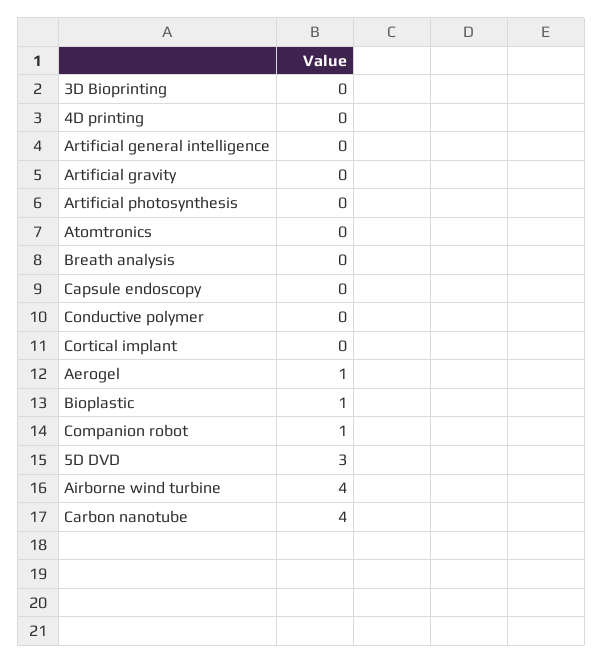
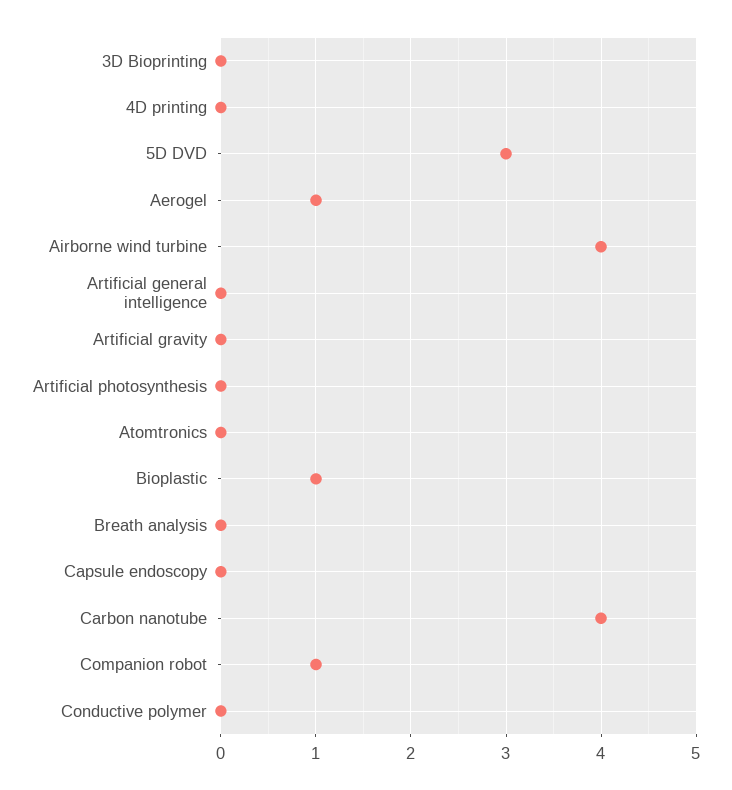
  {
    "3D Bioprinting": 0,
    "4D printing": 0,
    "Artificial general intelligence": 0,
    "Artificial gravity": 0,
    "Artificial photosynthesis": 0,
    "Atomtronics": 0,
    "Breath analysis": 0,
    "Capsule endoscopy": 0,
    "Conductive polymer": 0,
-   "Cortical implant": 0,
    "Aerogel": 1,
    "Bioplastic": 1,
    "Companion robot": 1,
    "5D DVD": 3,
    "Airborne wind turbine": 4,
    "Carbon nanotube": 4
  }

